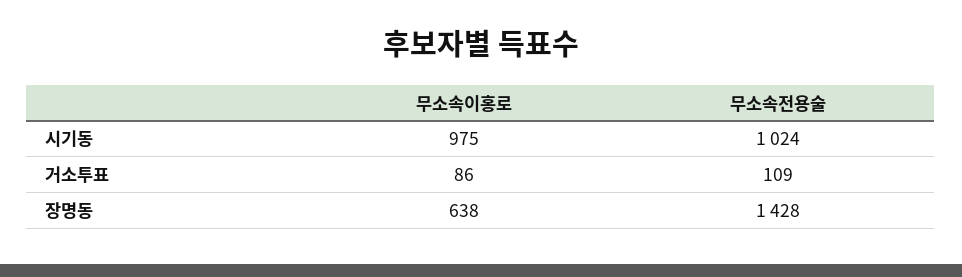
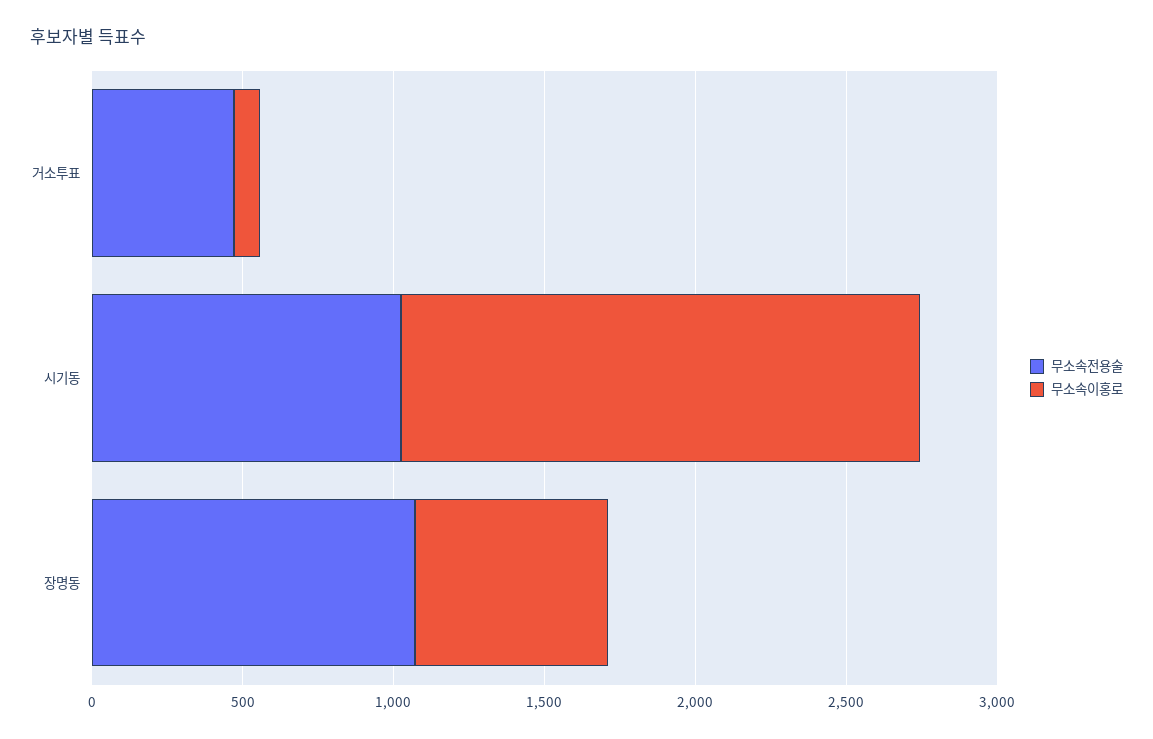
  {
    "무소속이홍로": {
-     "시기동": 975,
+     "시기동": 1700,
      "거소투표": 86,
      "장명동": 638
    },
    "무소속전용술": {
      "시기동": 1024,
-     "거소투표": 109,
+     "거소투표": 500,
-     "장명동": 1428
+     "장명동": 1100
    }
  }

